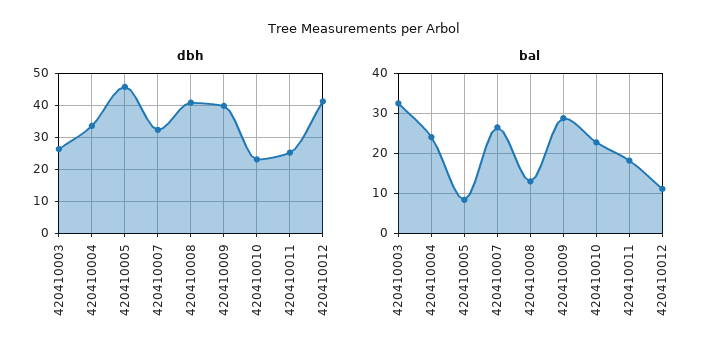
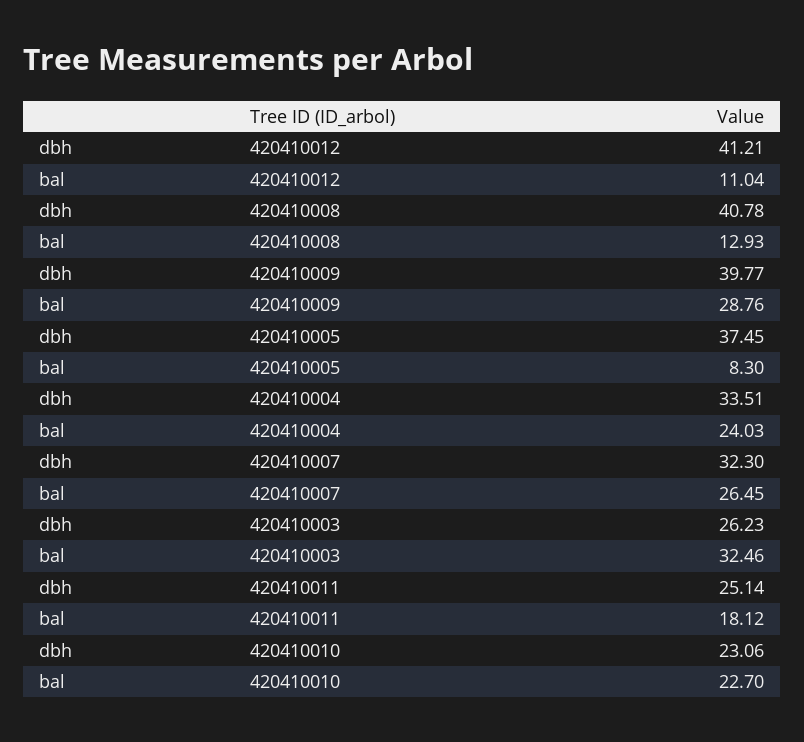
  {
    "dbh": {
      "420410003": 26.23,
      "420410004": 33.51,
-     "420410005": 46,
+     "420410005": 37.45,
      "420410007": 32.3,
      "420410008": 40.78,
      "420410009": 39.77,
      "420410010": 23.06,
      "420410011": 25.14,
      "420410012": 41.21
    },
    "bal": {
      "420410003": 32.46,
      "420410004": 24.03,
      "420410005": 8.3,
      "420410007": 26.45,
      "420410008": 12.93,
      "420410009": 28.76,
      "420410010": 22.7,
      "420410011": 18.12,
      "420410012": 11.04
    }
  }

